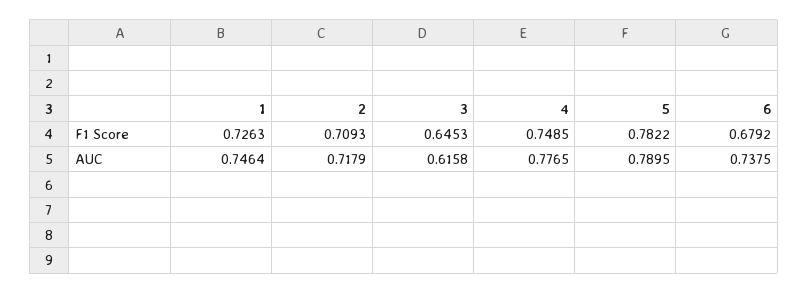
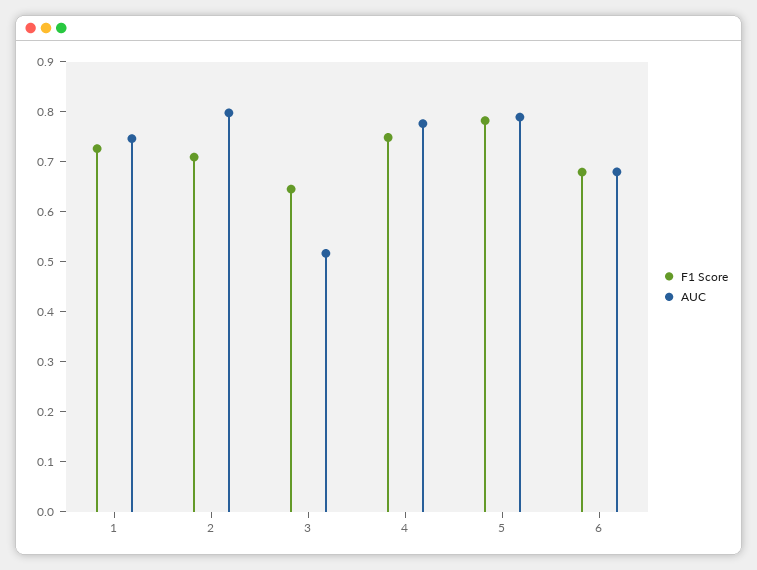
  {
    "F1 Score": {
      "1": 0.7263,
      "2": 0.7093,
      "3": 0.6453,
      "4": 0.7485,
      "5": 0.7822,
      "6": 0.6792
    },
    "AUC": {
      "1": 0.7464,
-     "2": 0.7179,
+     "2": 0.8,
-     "3": 0.6158,
+     "3": 0.52,
      "4": 0.7765,
      "5": 0.7895,
-     "6": 0.7375
+     "6": 0.68
    }
  }

